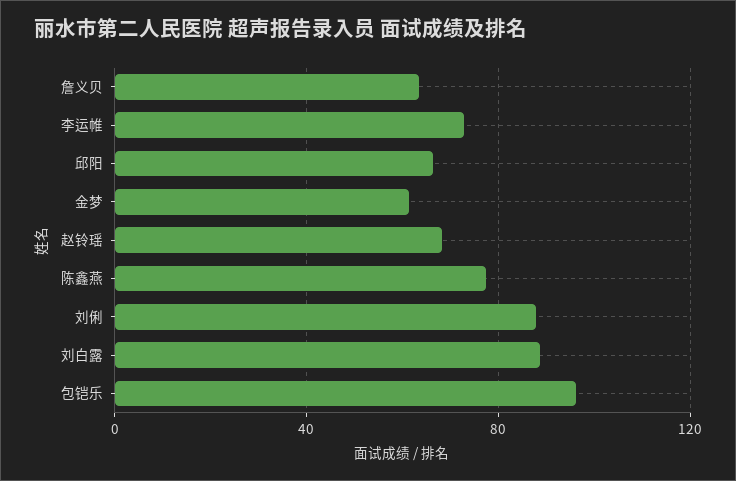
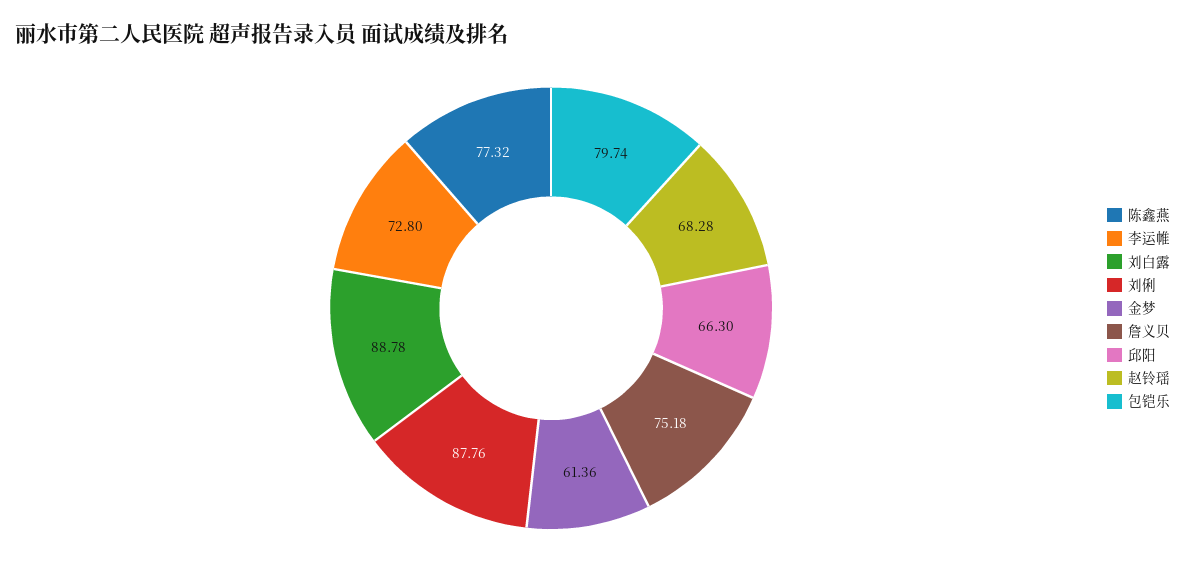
  {
-   "詹义贝": 65,
+   "詹义贝": 75.18,
    "李运帷": 72.8,
    "邱阳": 66.3,
    "金梦": 61.36,
    "赵铃瑶": 68.28,
    "陈鑫燕": 77.32,
    "刘俐": 87.76,
    "刘白露": 88.78,
-   "包铠乐": 95
+   "包铠乐": 79.74
  }

